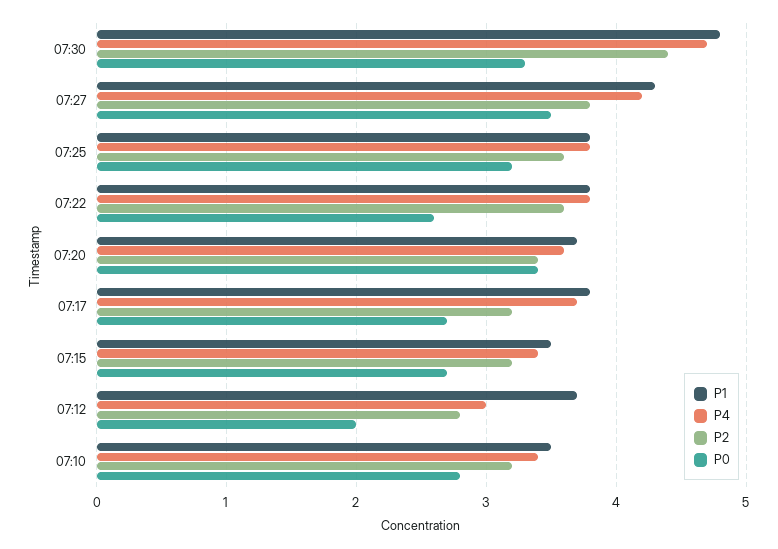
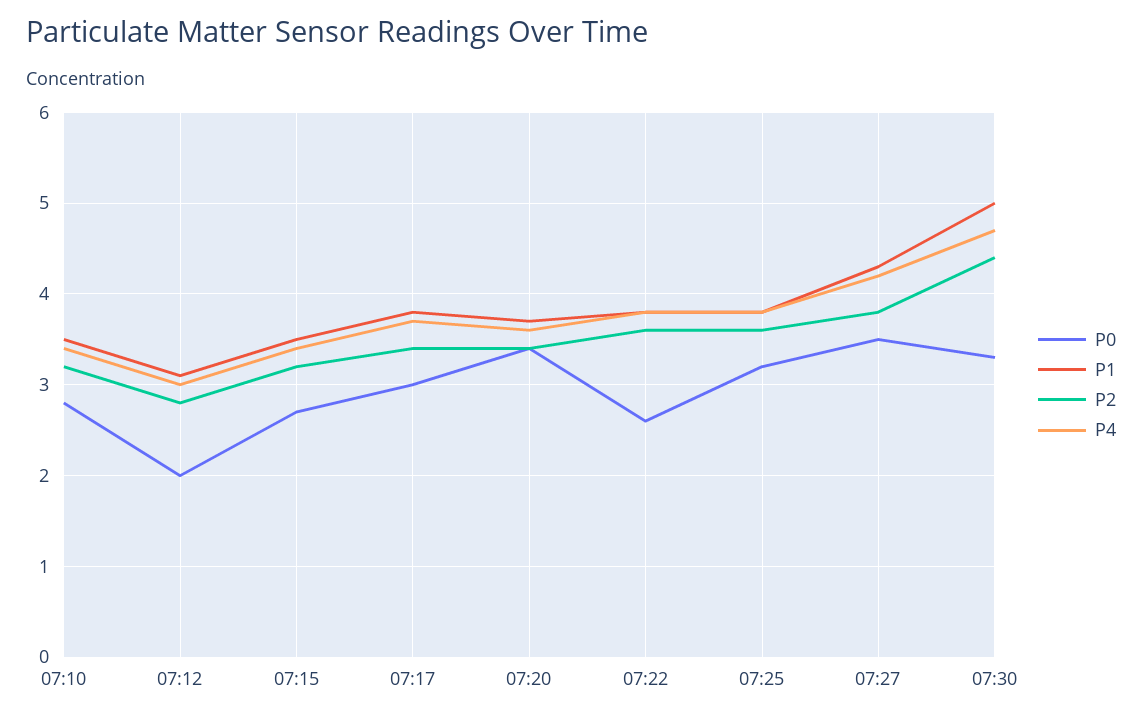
  {
    "P1": {
-     "07:30": 4.8,
+     "07:30": 5,
      "07:27": 4.3,
      "07:25": 3.8,
      "07:22": 3.8,
      "07:20": 3.7,
      "07:17": 3.8,
      "07:15": 3.5,
-     "07:12": 3.7,
+     "07:12": 3.1,
      "07:10": 3.5
    },
    "P4": {
      "07:30": 4.7,
      "07:27": 4.2,
      "07:25": 3.8,
      "07:22": 3.8,
      "07:20": 3.6,
      "07:17": 3.7,
      "07:15": 3.4,
      "07:12": 3,
      "07:10": 3.4
    },
    "P2": {
      "07:30": 4.4,
      "07:27": 3.8,
      "07:25": 3.6,
      "07:22": 3.6,
      "07:20": 3.4,
-     "07:17": 3.2,
+     "07:17": 3.4,
      "07:15": 3.2,
      "07:12": 2.8,
      "07:10": 3.2
    },
    "P0": {
      "07:30": 3.3,
      "07:27": 3.5,
      "07:25": 3.2,
      "07:22": 2.6,
      "07:20": 3.4,
-     "07:17": 2.7,
+     "07:17": 3,
      "07:15": 2.7,
      "07:12": 2,
      "07:10": 2.8
    }
  }

